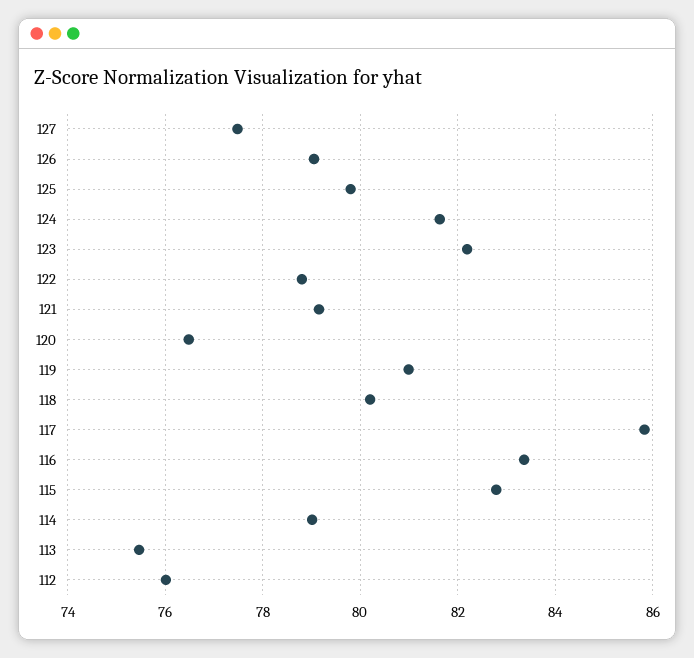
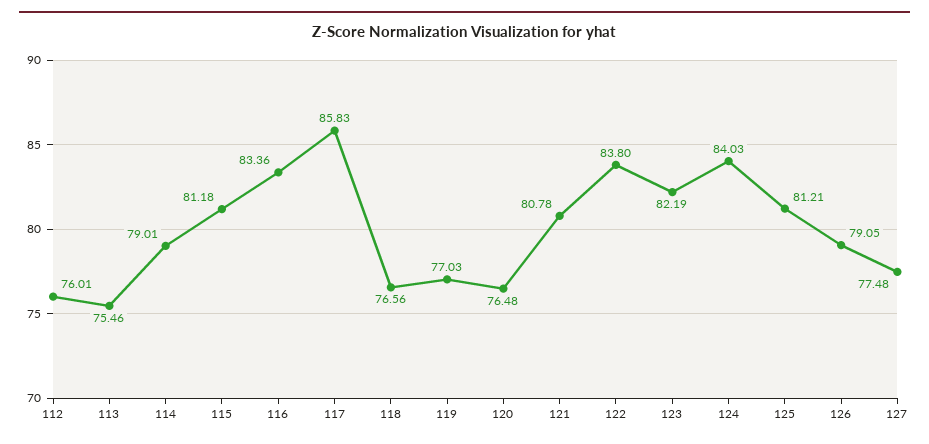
  {
    "127": 77.48,
    "126": 79.05,
-   "125": 79.8,
+   "125": 81.21,
-   "124": 81.6,
+   "124": 84.03,
    "123": 82.19,
-   "122": 78.8,
+   "122": 83.8,
-   "121": 79.2,
+   "121": 80.78,
    "120": 76.48,
-   "119": 81,
+   "119": 77.03,
-   "118": 80.2,
+   "118": 76.56,
    "117": 85.83,
    "116": 83.36,
-   "115": 82.8,
+   "115": 81.18,
    "114": 79.01,
    "113": 75.46,
    "112": 76.01
  }

